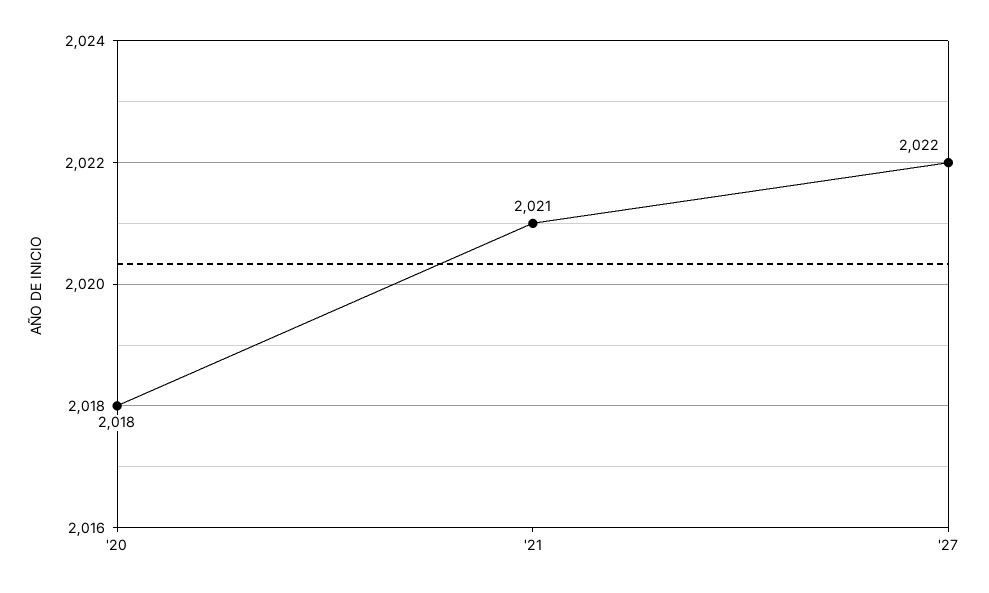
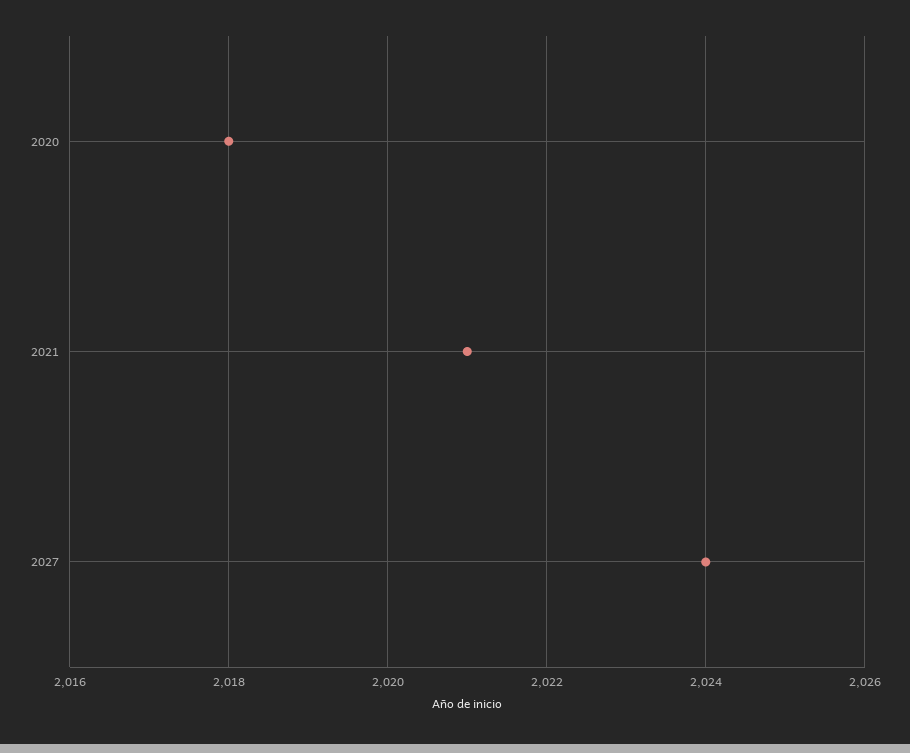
  {
    "'20": 2018,
    "'21": 2021,
-   "'27": 2022
+   "'27": 2024
  }

